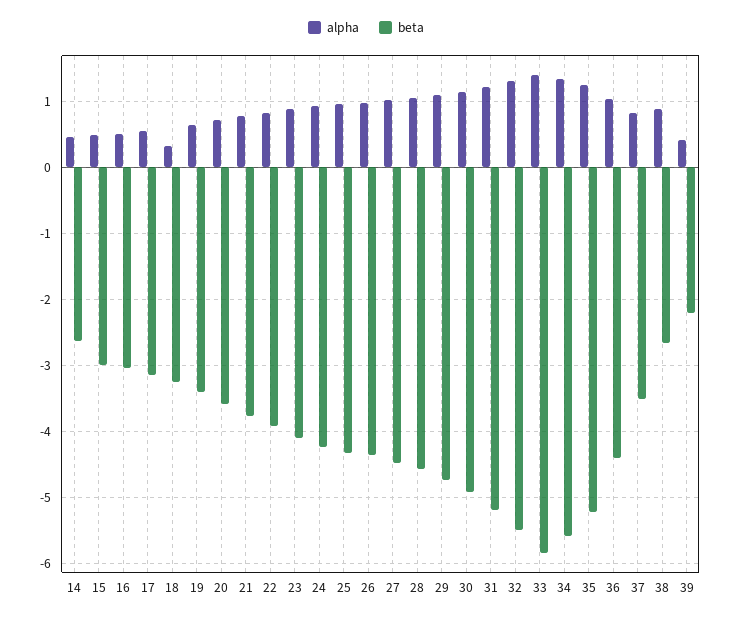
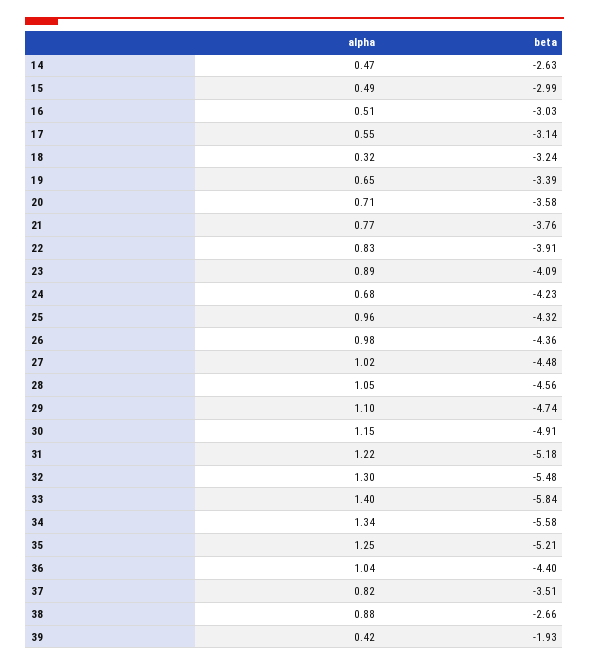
  {
    "alpha": {
      "14": 0.47,
      "15": 0.49,
      "16": 0.51,
      "17": 0.55,
      "18": 0.32,
      "19": 0.65,
      "20": 0.71,
      "21": 0.77,
      "22": 0.83,
      "23": 0.89,
-     "24": 0.9,
+     "24": 0.68,
      "25": 0.96,
      "26": 0.98,
      "27": 1.02,
      "28": 1.05,
      "29": 1.1,
      "30": 1.15,
      "31": 1.22,
      "32": 1.3,
      "33": 1.4,
      "34": 1.34,
      "35": 1.25,
      "36": 1.04,
      "37": 0.82,
      "38": 0.88,
      "39": 0.42
    },
    "beta": {
      "14": -2.63,
      "15": -2.99,
      "16": -3.03,
      "17": -3.14,
      "18": -3.24,
      "19": -3.39,
      "20": -3.58,
      "21": -3.76,
      "22": -3.91,
      "23": -4.09,
      "24": -4.23,
      "25": -4.32,
      "26": -4.36,
      "27": -4.48,
      "28": -4.56,
      "29": -4.74,
      "30": -4.91,
      "31": -5.18,
      "32": -5.48,
      "33": -5.84,
      "34": -5.58,
      "35": -5.21,
      "36": -4.4,
      "37": -3.51,
      "38": -2.66,
-     "39": -2.2
+     "39": -1.93
    }
  }

